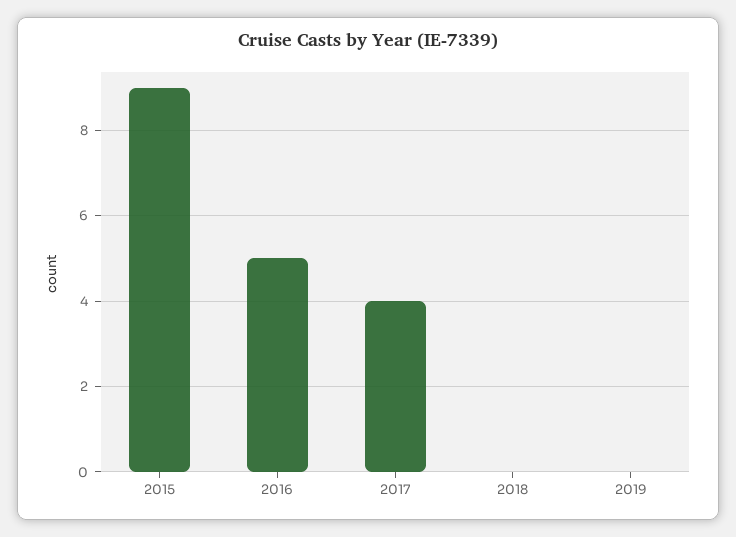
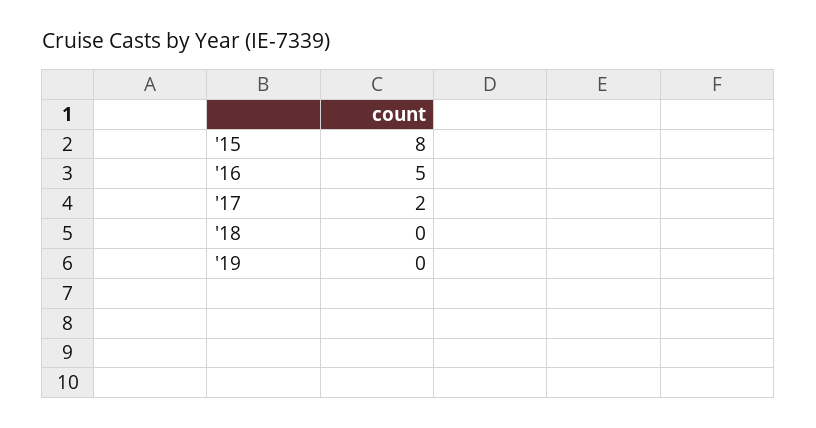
  {
-   "2015": 9,
+   "2015": 8,
    "2016": 5,
-   "2017": 4,
+   "2017": 2,
    "2018": 0,
    "2019": 0
  }

